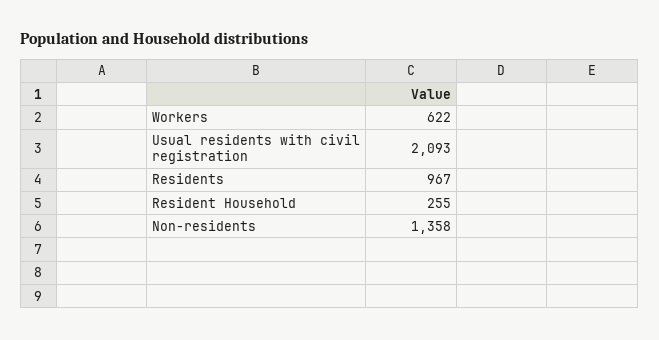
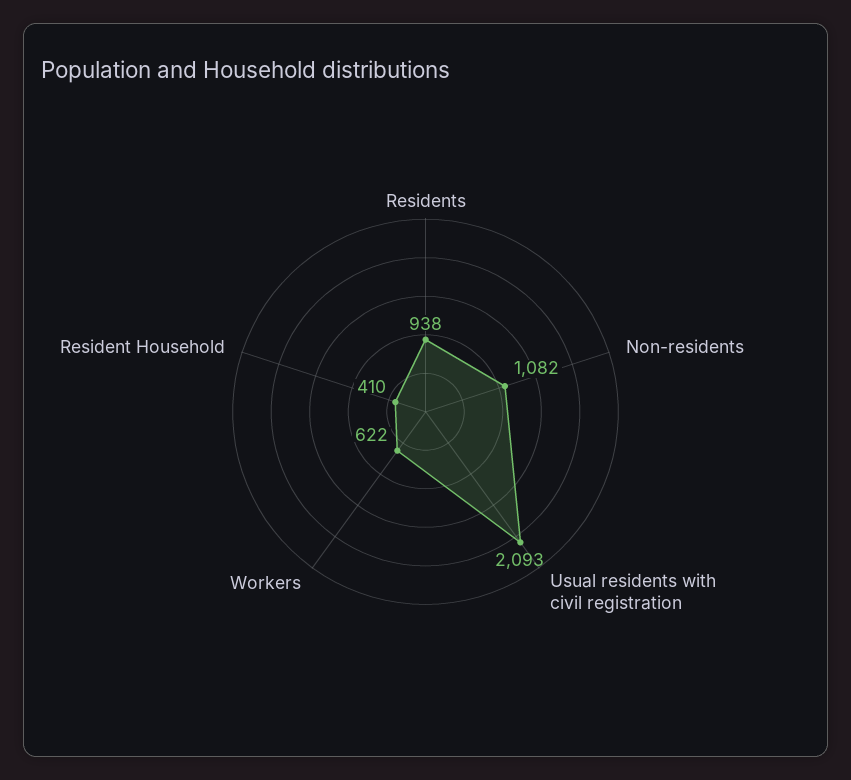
  {
    "Workers": 622,
    "Usual residents with civil registration": 2093,
-   "Residents": 967,
+   "Residents": 938,
-   "Resident Household": 255,
+   "Resident Household": 410,
-   "Non-residents": 1358
+   "Non-residents": 1082
  }

